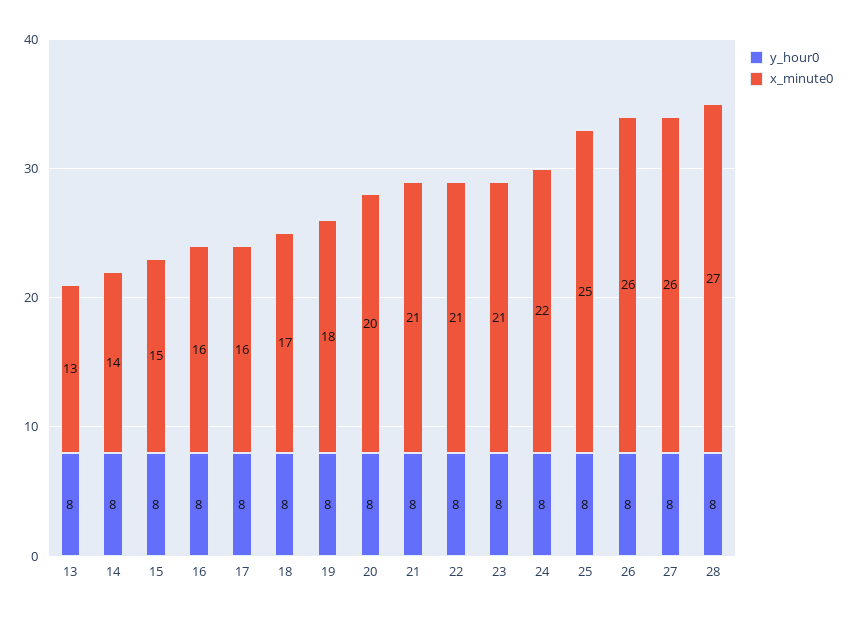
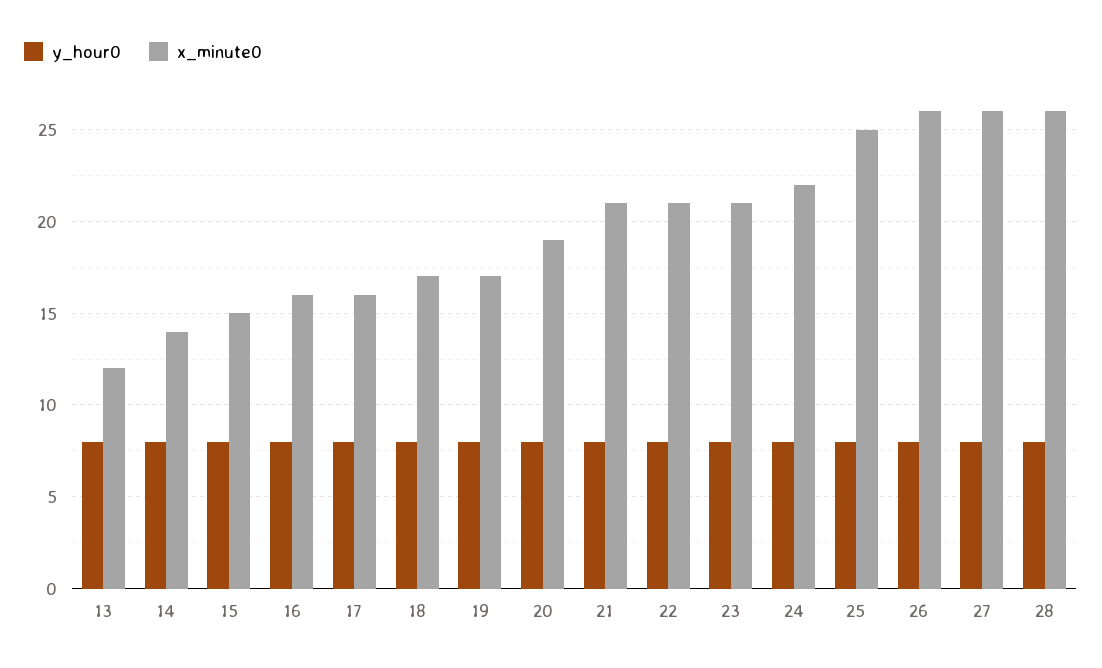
  {
    "y_hour0": {
      "13": 8,
      "14": 8,
      "15": 8,
      "16": 8,
      "17": 8,
      "18": 8,
      "19": 8,
      "20": 8,
      "21": 8,
      "22": 8,
      "23": 8,
      "24": 8,
      "25": 8,
      "26": 8,
      "27": 8,
      "28": 8
    },
    "x_minute0": {
-     "13": 13,
+     "13": 12,
      "14": 14,
      "15": 15,
      "16": 16,
      "17": 16,
      "18": 17,
-     "19": 18,
+     "19": 17,
-     "20": 20,
+     "20": 19,
      "21": 21,
      "22": 21,
      "23": 21,
      "24": 22,
      "25": 25,
      "26": 26,
      "27": 26,
-     "28": 27
+     "28": 26
    }
  }

